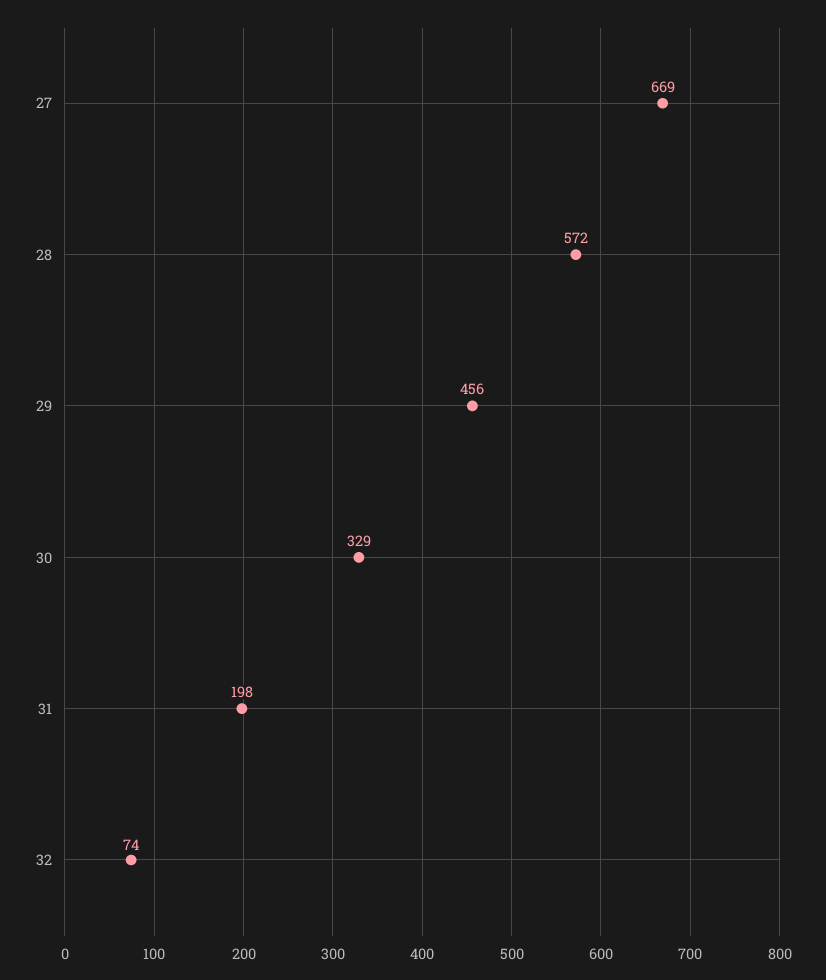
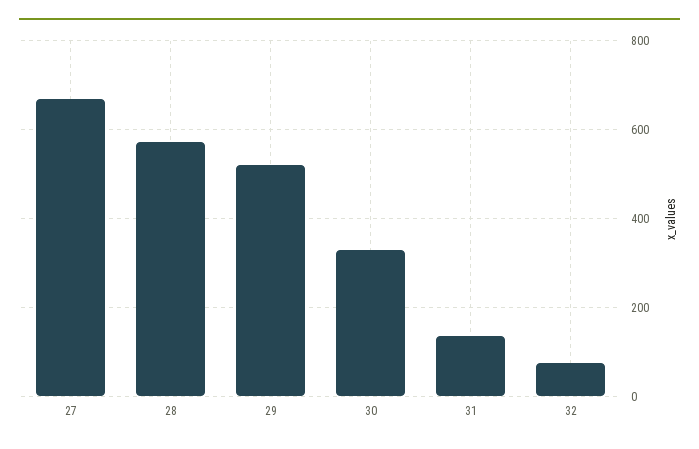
  {
    "27": 669,
    "28": 572,
-   "29": 456,
+   "29": 520,
    "30": 329,
-   "31": 198,
+   "31": 140,
    "32": 74
  }

